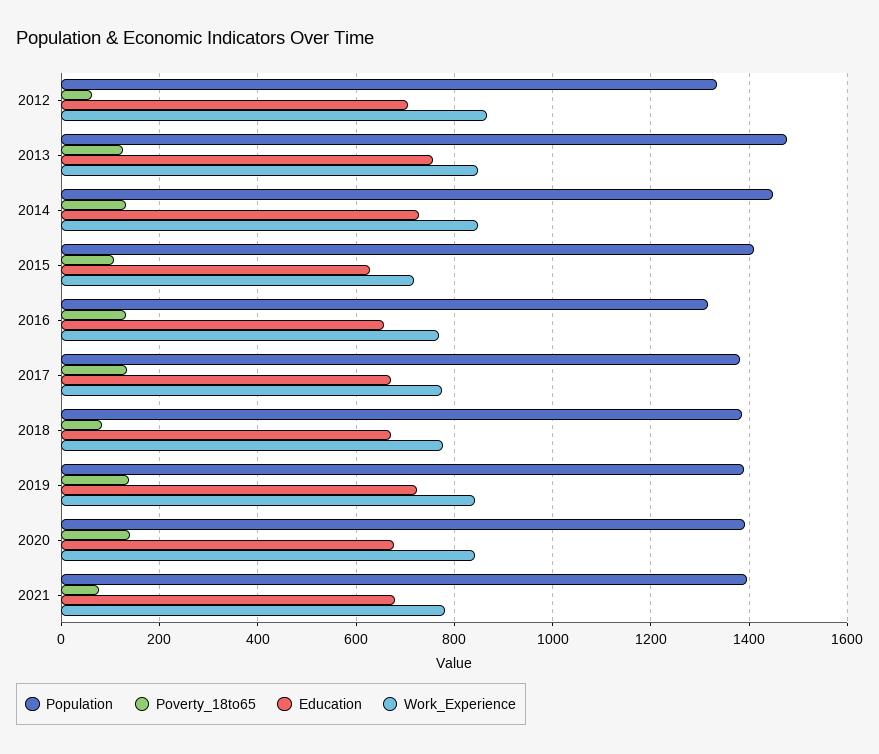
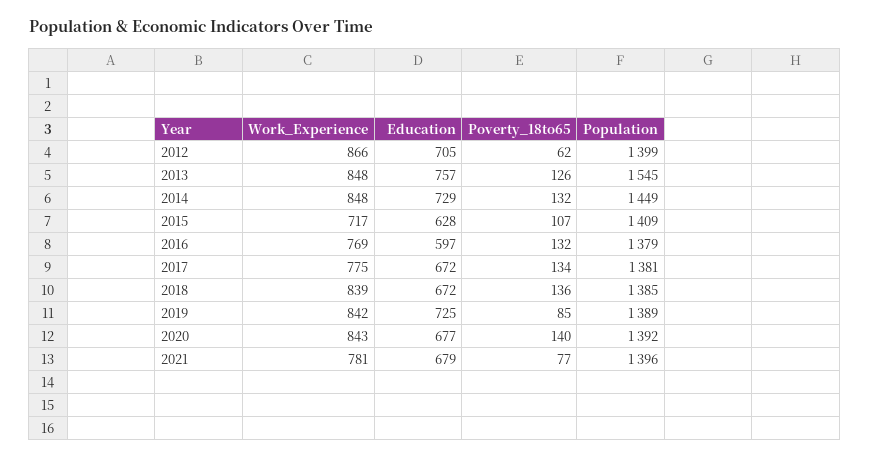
  {
    "Population": {
-     "2012": 1340,
+     "2012": 1399,
-     "2013": 1480,
+     "2013": 1545,
      "2014": 1449,
      "2015": 1409,
-     "2016": 1320,
+     "2016": 1379,
      "2017": 1381,
      "2018": 1385,
      "2019": 1389,
      "2020": 1392,
      "2021": 1396
    },
    "Poverty_18to65": {
      "2012": 62,
      "2013": 126,
      "2014": 132,
      "2015": 107,
      "2016": 132,
      "2017": 134,
-     "2018": 80,
+     "2018": 136,
-     "2019": 140,
+     "2019": 85,
      "2020": 140,
      "2021": 77
    },
    "Education": {
      "2012": 705,
      "2013": 757,
      "2014": 729,
      "2015": 628,
-     "2016": 660,
+     "2016": 597,
      "2017": 672,
      "2018": 672,
      "2019": 725,
      "2020": 677,
      "2021": 679
    },
    "Work_Experience": {
      "2012": 866,
      "2013": 848,
      "2014": 848,
      "2015": 717,
      "2016": 769,
      "2017": 775,
-     "2018": 780,
+     "2018": 839,
      "2019": 842,
      "2020": 843,
      "2021": 781
    }
  }

